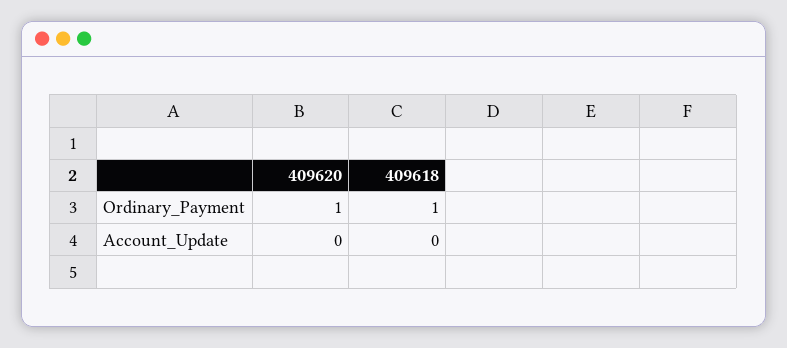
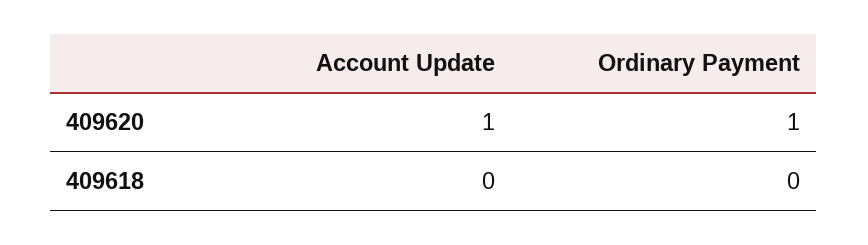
  {
    "409620": {
      "Ordinary_Payment": 1,
-     "Account_Update": 0
+     "Account_Update": 1
    },
    "409618": {
-     "Ordinary_Payment": 1,
+     "Ordinary_Payment": 0,
      "Account_Update": 0
    }
  }

